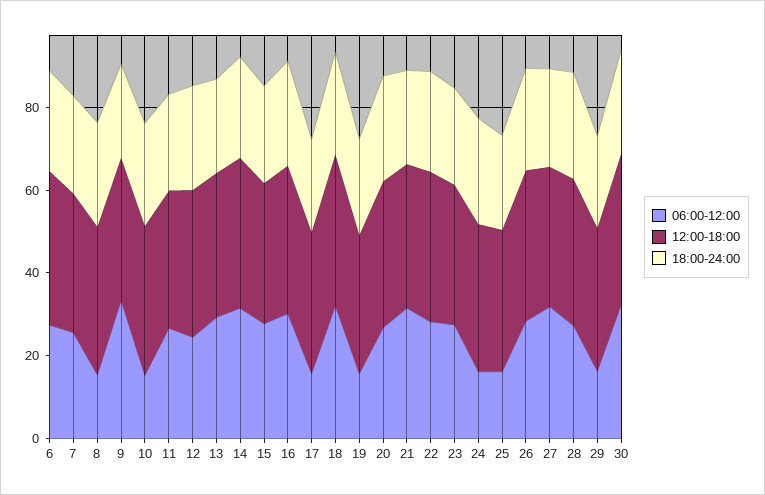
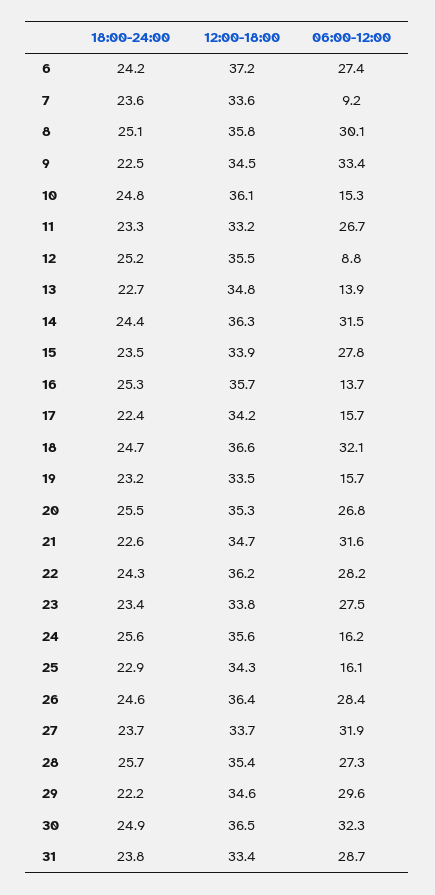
  {
    "06:00-12:00": {
      "6": 27.4,
-     "7": 25,
+     "7": 9.2,
-     "8": 15,
+     "8": 30.1,
      "9": 33.4,
      "10": 15.3,
      "11": 26.7,
-     "12": 25,
+     "12": 8.8,
-     "13": 30,
+     "13": 13.9,
      "14": 31.5,
      "15": 27.8,
-     "16": 30,
+     "16": 13.7,
      "17": 15.7,
      "18": 32.1,
      "19": 15.7,
      "20": 26.8,
      "21": 31.6,
      "22": 28.2,
      "23": 27.5,
      "24": 16.2,
      "25": 16.1,
      "26": 28.4,
      "27": 31.9,
      "28": 27.3,
-     "29": 15,
+     "29": 29.6,
-     "30": 32.3
+     "30": 32.3,
+     "31": 28.7
    },
    "12:00-18:00": {
      "6": 37.2,
      "7": 33.6,
      "8": 35.8,
      "9": 34.5,
      "10": 36.1,
      "11": 33.2,
      "12": 35.5,
      "13": 34.8,
      "14": 36.3,
      "15": 33.9,
      "16": 35.7,
      "17": 34.2,
      "18": 36.6,
      "19": 33.5,
      "20": 35.3,
      "21": 34.7,
      "22": 36.2,
      "23": 33.8,
      "24": 35.6,
      "25": 34.3,
      "26": 36.4,
      "27": 33.7,
      "28": 35.4,
      "29": 34.6,
-     "30": 36.5
+     "30": 36.5,
+     "31": 33.4
    },
    "18:00-24:00": {
      "6": 24.2,
      "7": 23.6,
      "8": 25.1,
      "9": 22.5,
      "10": 24.8,
      "11": 23.3,
      "12": 25.2,
      "13": 22.7,
      "14": 24.4,
      "15": 23.5,
      "16": 25.3,
      "17": 22.4,
      "18": 24.7,
      "19": 23.2,
      "20": 25.5,
      "21": 22.6,
      "22": 24.3,
      "23": 23.4,
      "24": 25.6,
      "25": 22.9,
      "26": 24.6,
      "27": 23.7,
      "28": 25.7,
      "29": 22.2,
-     "30": 24.9
+     "30": 24.9,
+     "31": 23.8
    }
  }

